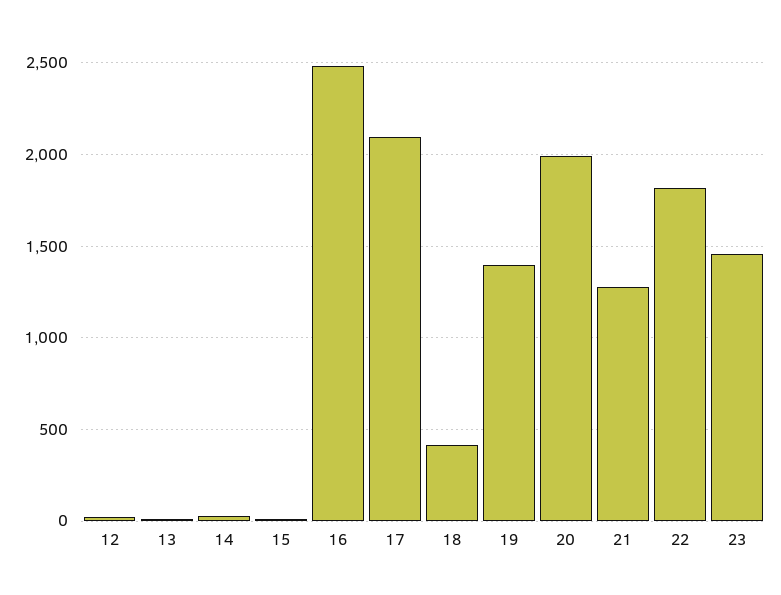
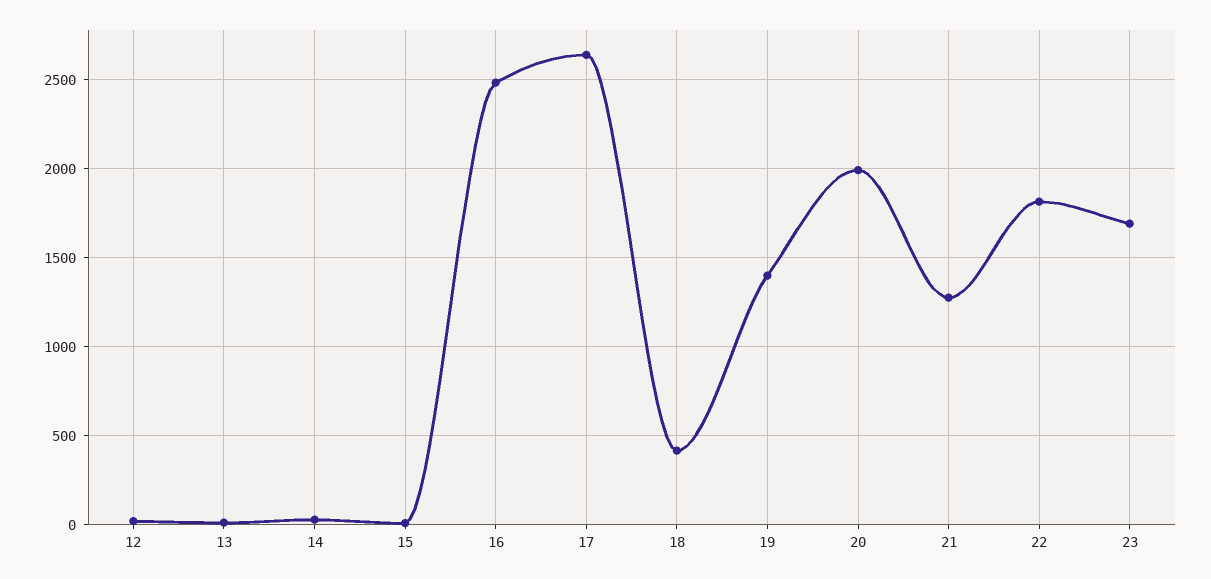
  {
    "12": 0,
    "13": 0,
    "14": 50,
    "15": 0,
    "16": 2500,
-   "17": 2100,
+   "17": 2650,
    "18": 400,
    "19": 1400,
    "20": 2000,
    "21": 1300,
    "22": 1800,
-   "23": 1450
+   "23": 1700
  }

